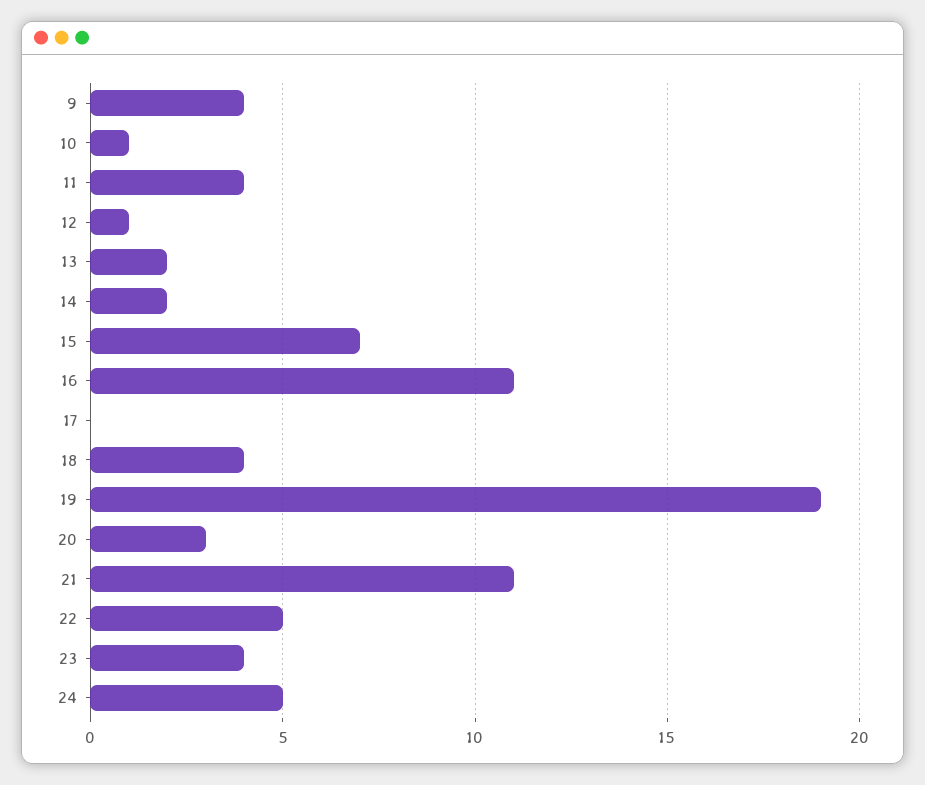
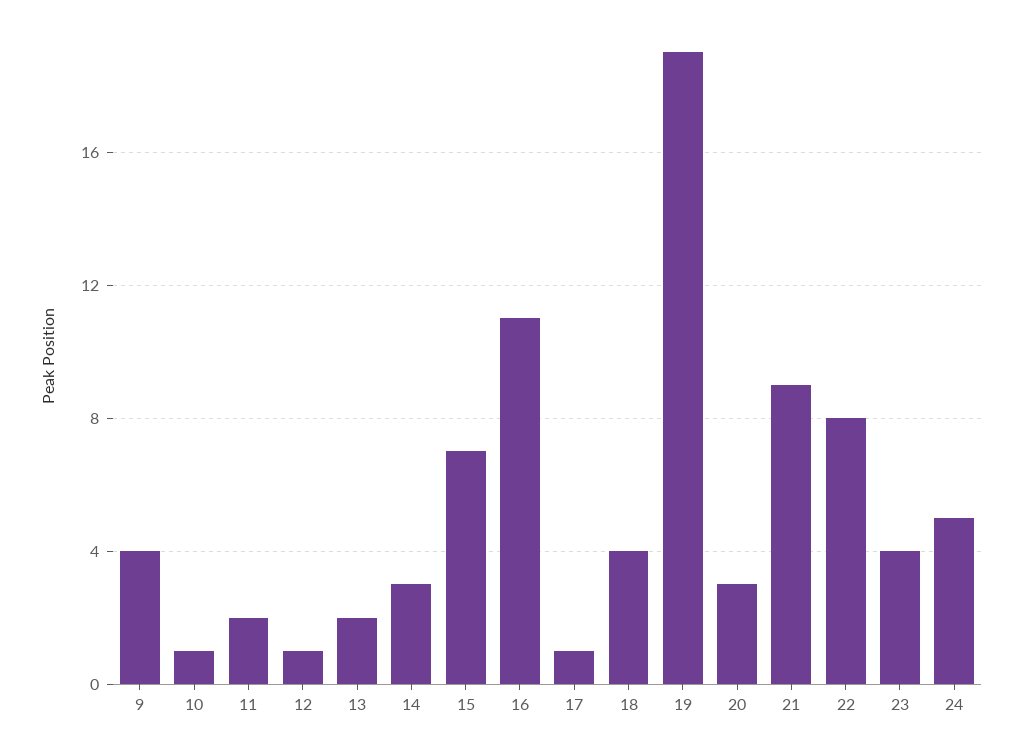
  {
    "9": 4,
    "10": 1,
-   "11": 4,
+   "11": 2,
    "12": 1,
    "13": 2,
-   "14": 2,
+   "14": 3,
    "15": 7,
    "16": 11,
-   "17": 0,
+   "17": 1,
    "18": 4,
    "19": 19,
    "20": 3,
-   "21": 11,
+   "21": 9,
-   "22": 5,
+   "22": 8,
    "23": 4,
    "24": 5
  }

